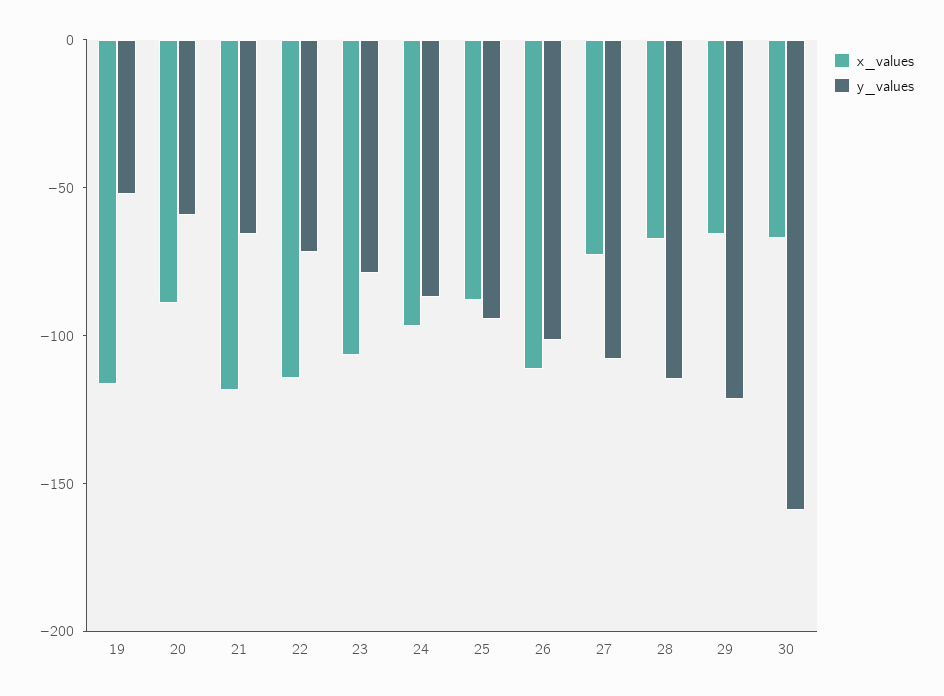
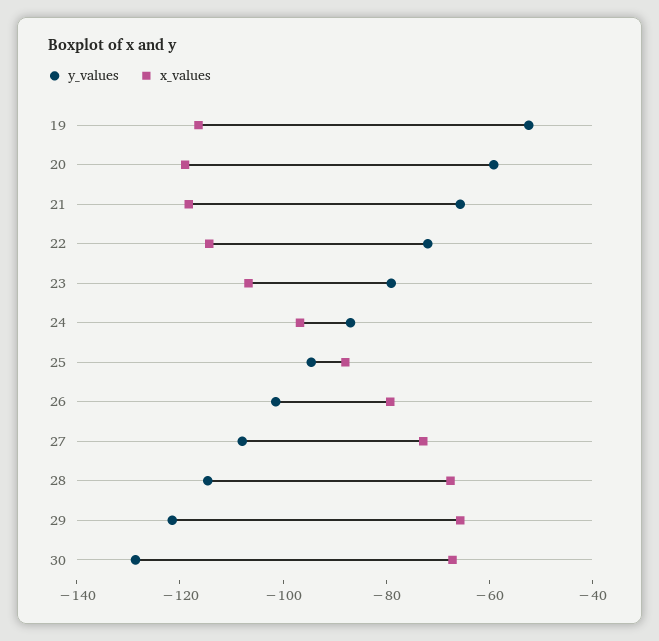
  {
    "x_values": {
      "19": -115,
-     "20": -90,
+     "20": -120,
      "21": -120,
      "22": -115,
      "23": -105,
      "24": -95,
      "25": -90,
-     "26": -110,
+     "26": -80,
      "27": -75,
      "28": -70,
      "29": -65,
      "30": -65
    },
    "y_values": {
      "19": -50,
      "20": -60,
      "21": -65,
      "22": -70,
      "23": -80,
      "24": -85,
      "25": -95,
      "26": -100,
      "27": -110,
      "28": -115,
      "29": -120,
-     "30": -160
+     "30": -130
    }
  }

